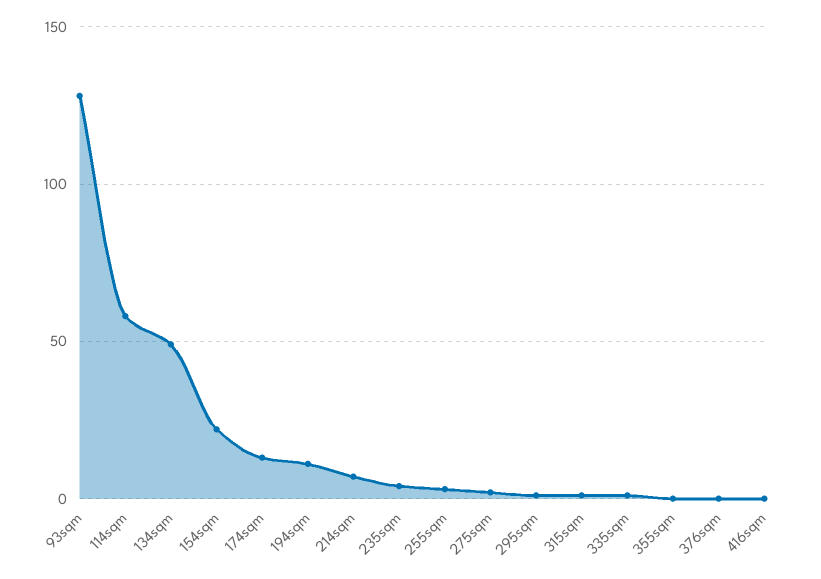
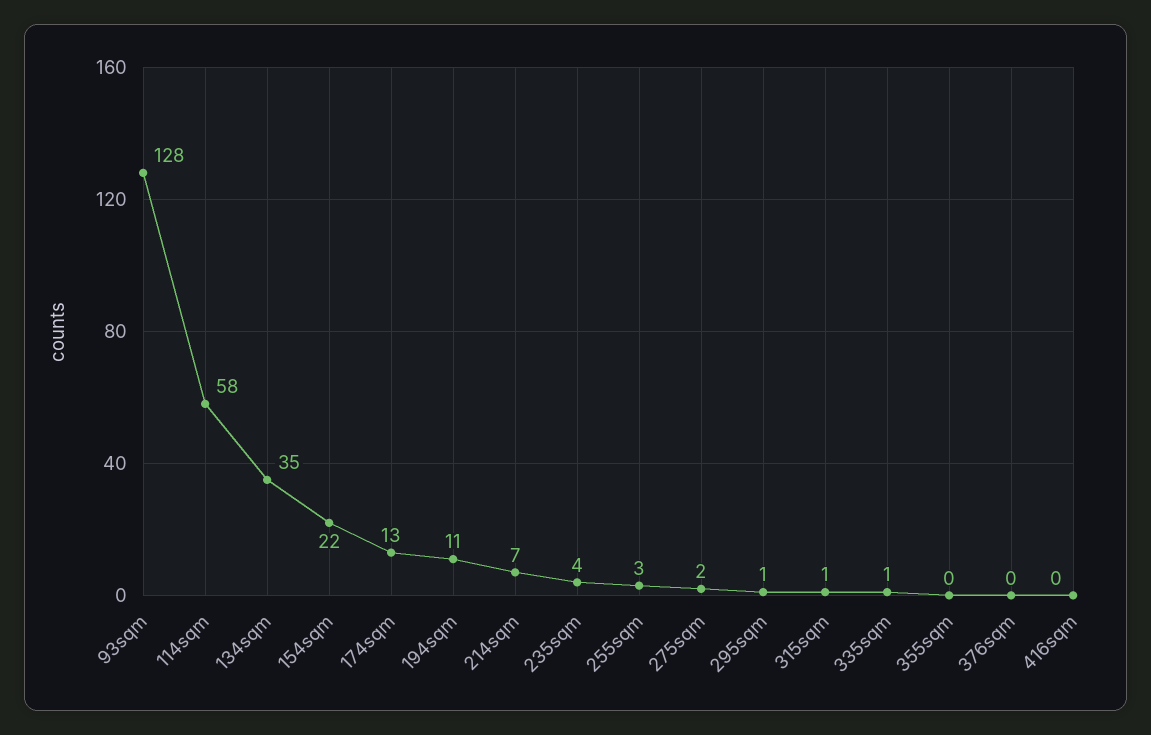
  {
    "93sqm": 128,
    "114sqm": 58,
-   "134sqm": 50,
+   "134sqm": 35,
    "154sqm": 22,
    "174sqm": 13,
    "194sqm": 11,
    "214sqm": 7,
    "235sqm": 4,
    "255sqm": 3,
    "275sqm": 2,
    "295sqm": 1,
    "315sqm": 1,
    "335sqm": 1,
    "355sqm": 0,
    "376sqm": 0,
    "416sqm": 0
  }

